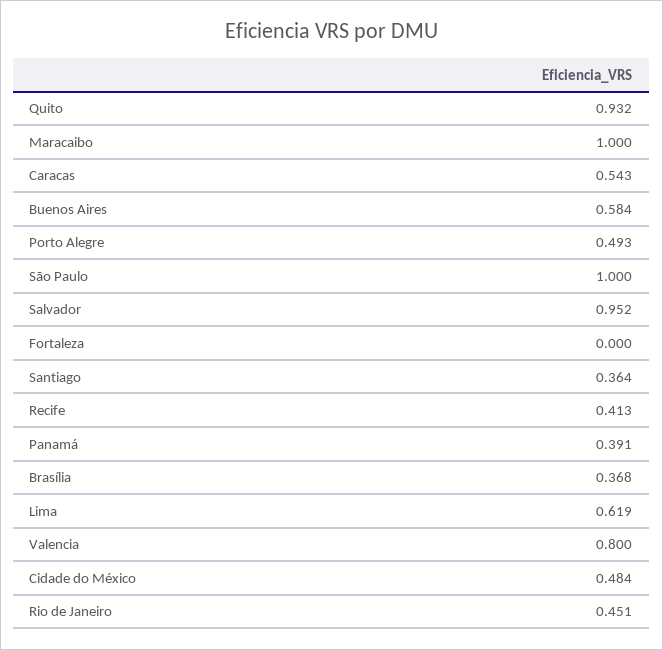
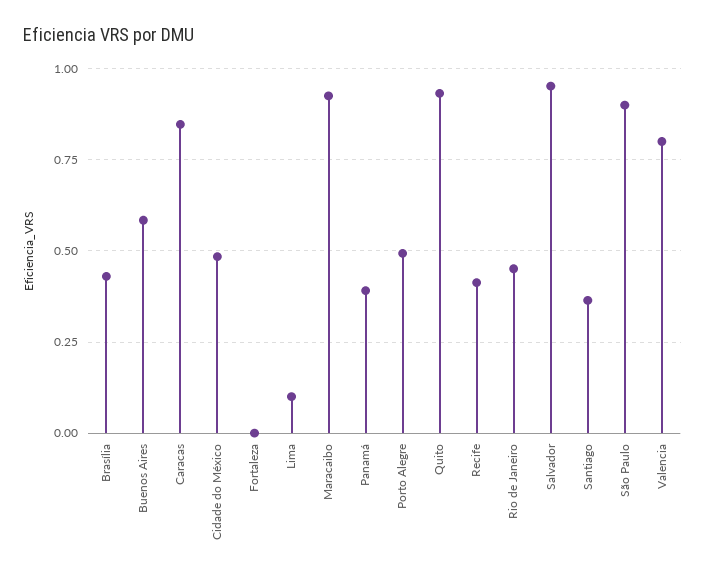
  {
    "Quito": 0.932,
-   "Maracaibo": 1,
+   "Maracaibo": 0.925,
-   "Caracas": 0.543,
+   "Caracas": 0.85,
    "Buenos Aires": 0.584,
    "Porto Alegre": 0.493,
-   "São Paulo": 1,
+   "São Paulo": 0.9,
    "Salvador": 0.952,
    "Fortaleza": 0,
    "Santiago": 0.364,
    "Recife": 0.413,
    "Panamá": 0.391,
-   "Brasília": 0.368,
+   "Brasília": 0.425,
-   "Lima": 0.619,
+   "Lima": 0.1,
    "Valencia": 0.8,
    "Cidade do México": 0.484,
    "Rio de Janeiro": 0.451
  }

